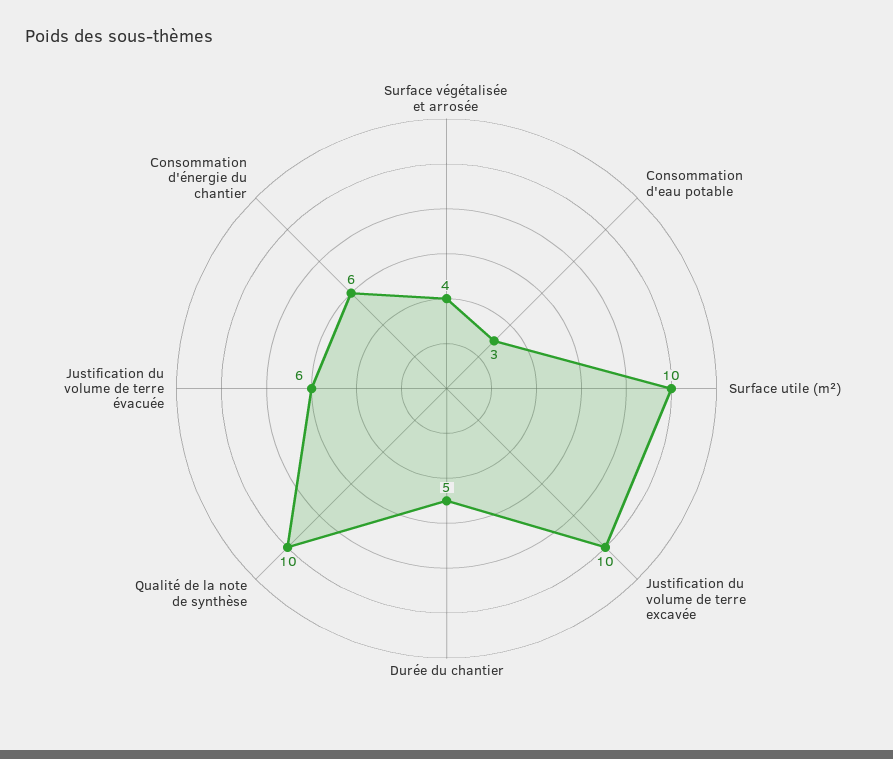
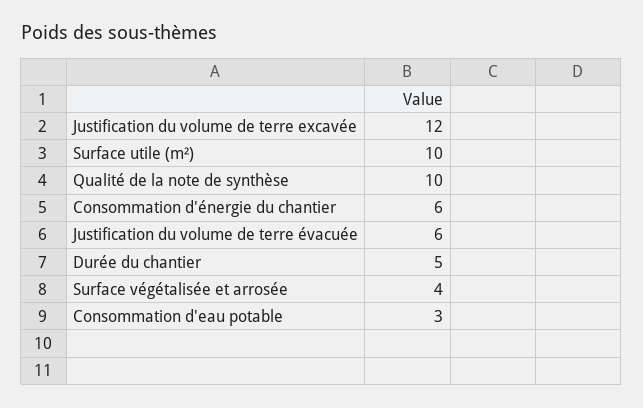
  {
    "Surface végétalisée et arrosée": 4,
    "Consommation d'eau potable": 3,
    "Surface utile (m²)": 10,
-   "Justification du volume de terre excavée": 10,
+   "Justification du volume de terre excavée": 12,
    "Durée du chantier": 5,
    "Qualité de la note de synthèse": 10,
    "Justification du volume de terre évacuée": 6,
    "Consommation d'énergie du chantier": 6
  }

